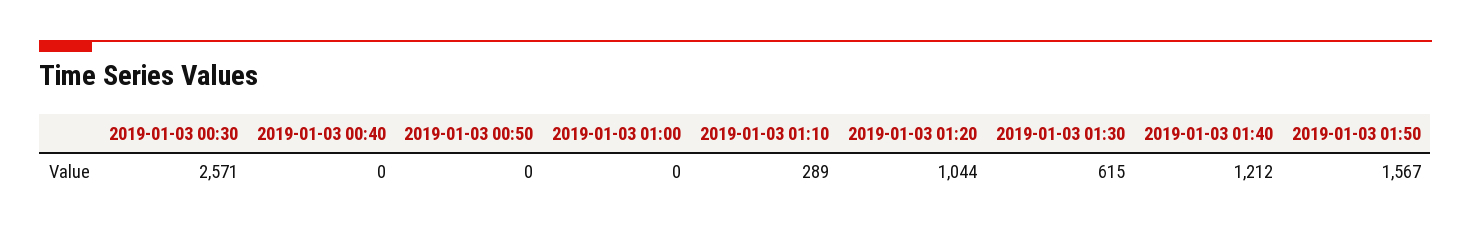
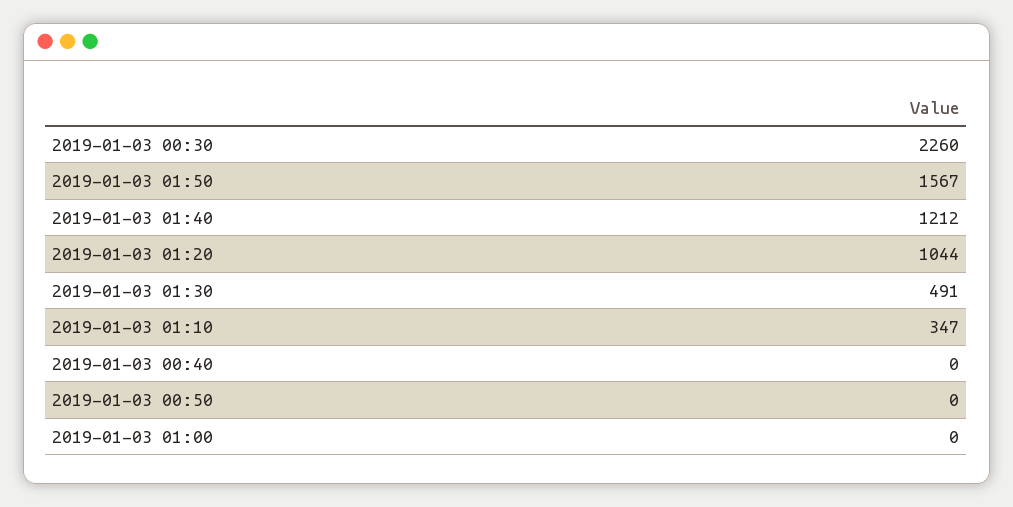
  {
-   "2019-01-03 00:30": 2571,
+   "2019-01-03 00:30": 2260,
    "2019-01-03 00:40": 0,
    "2019-01-03 00:50": 0,
    "2019-01-03 01:00": 0,
-   "2019-01-03 01:10": 289,
+   "2019-01-03 01:10": 347,
    "2019-01-03 01:20": 1044,
-   "2019-01-03 01:30": 615,
+   "2019-01-03 01:30": 491,
    "2019-01-03 01:40": 1212,
    "2019-01-03 01:50": 1567
  }

